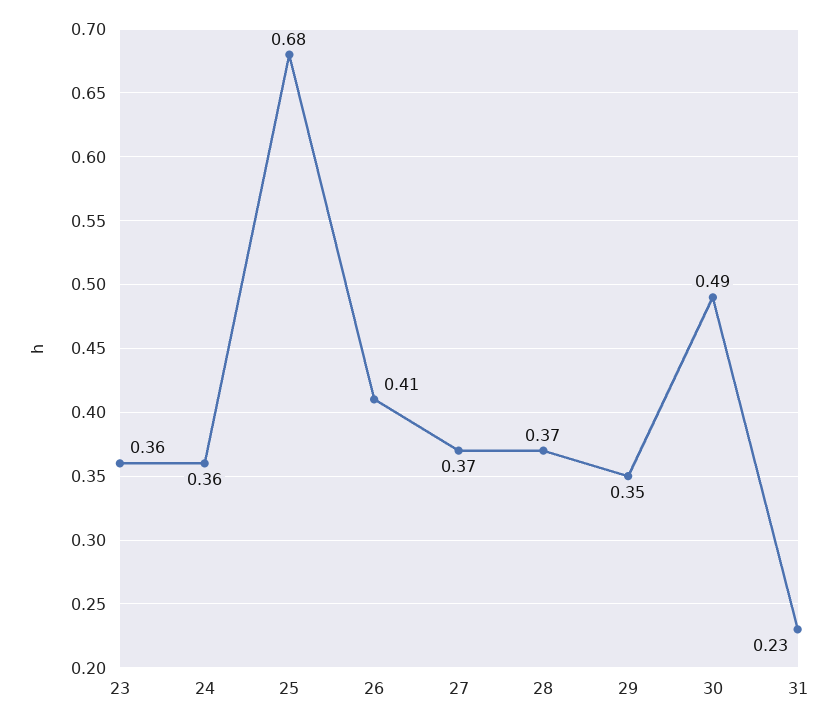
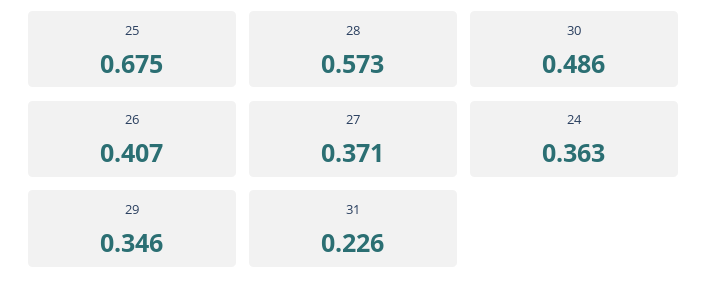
  {
-   "23": 0.36,
    "24": 0.363,
    "25": 0.675,
    "26": 0.407,
    "27": 0.371,
-   "28": 0.37,
+   "28": 0.573,
    "29": 0.346,
    "30": 0.486,
    "31": 0.226
  }

